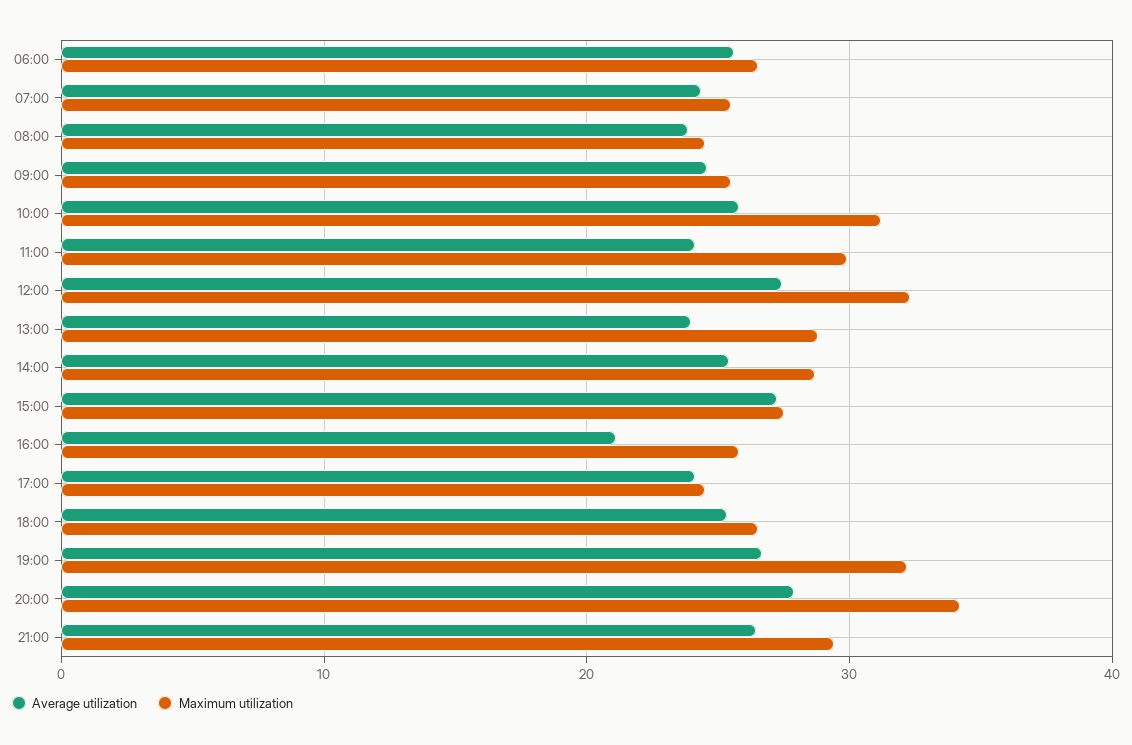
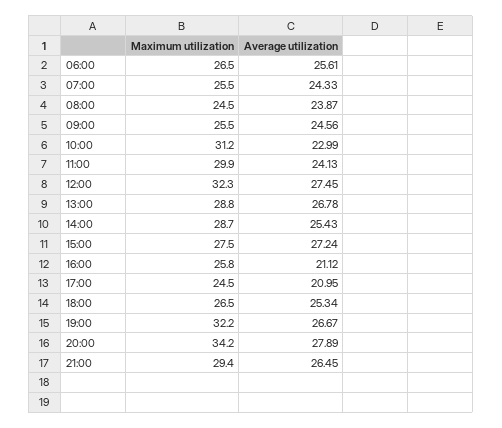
  {
    "Average utilization": {
      "06:00": 25.61,
      "07:00": 24.33,
      "08:00": 23.87,
      "09:00": 24.56,
-     "10:00": 26,
+     "10:00": 22.99,
      "11:00": 24.13,
      "12:00": 27.45,
-     "13:00": 24,
+     "13:00": 26.78,
      "14:00": 25.43,
      "15:00": 27.24,
      "16:00": 21.12,
-     "17:00": 24,
+     "17:00": 20.95,
      "18:00": 25.34,
      "19:00": 26.67,
      "20:00": 27.89,
      "21:00": 26.45
    },
    "Maximum utilization": {
      "06:00": 26.5,
      "07:00": 25.5,
      "08:00": 24.5,
      "09:00": 25.5,
      "10:00": 31.2,
      "11:00": 29.9,
      "12:00": 32.3,
      "13:00": 28.8,
      "14:00": 28.7,
      "15:00": 27.5,
      "16:00": 25.8,
      "17:00": 24.5,
      "18:00": 26.5,
      "19:00": 32.2,
      "20:00": 34.2,
      "21:00": 29.4
    }
  }

